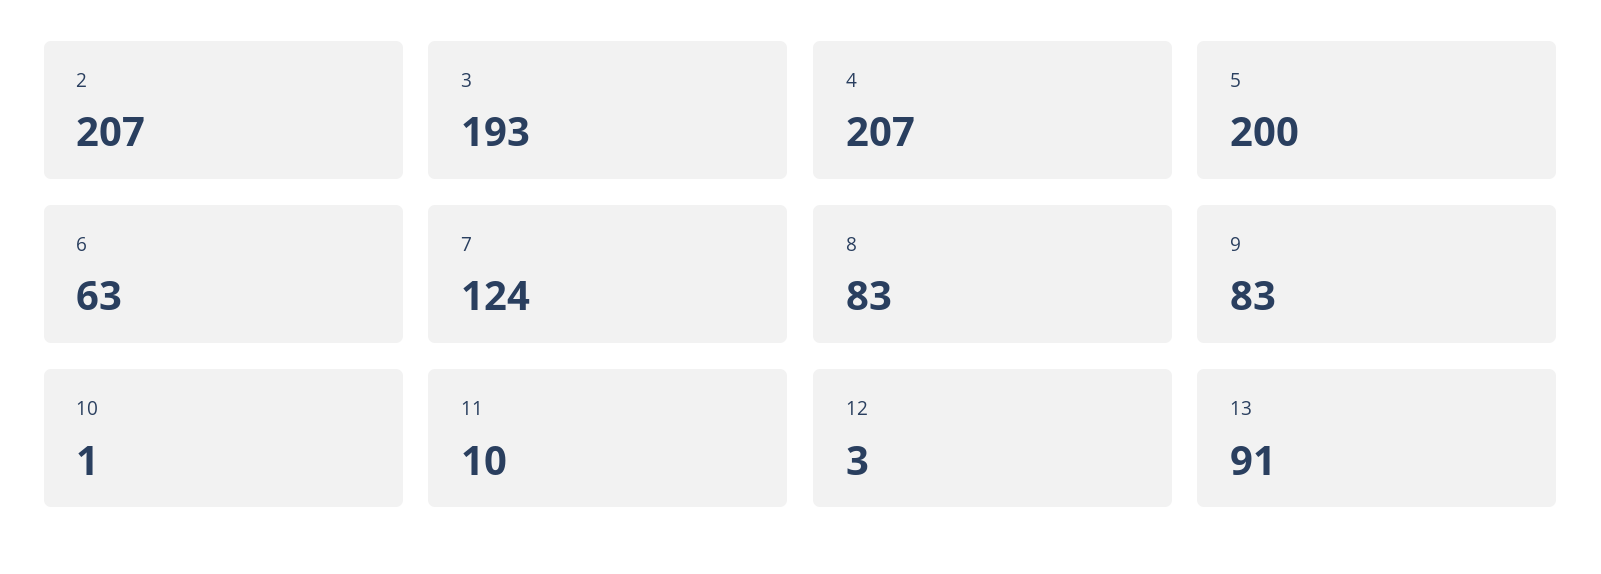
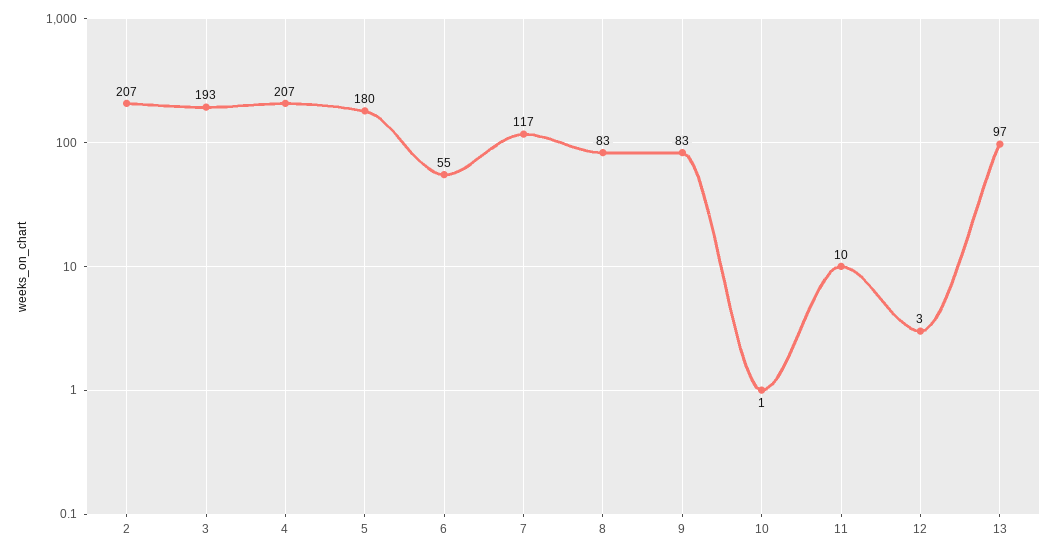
  {
    "2": 207,
    "3": 193,
    "4": 207,
-   "5": 200,
+   "5": 180,
-   "6": 63,
+   "6": 55,
-   "7": 124,
+   "7": 117,
    "8": 83,
    "9": 83,
    "10": 1,
    "11": 10,
    "12": 3,
-   "13": 91
+   "13": 97
  }

